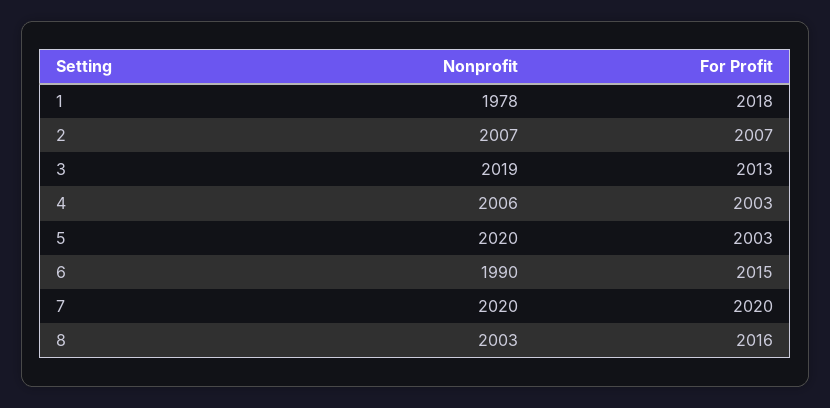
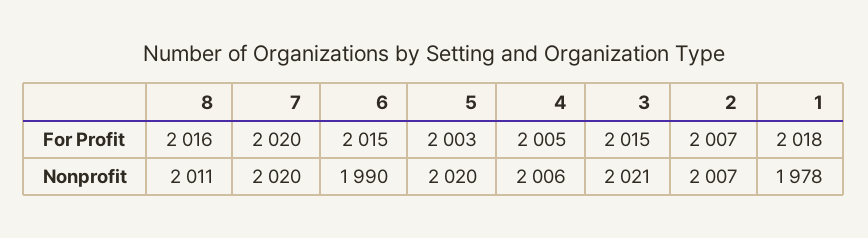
  {
    "Nonprofit": {
      "1": 1978,
      "2": 2007,
-     "3": 2019,
+     "3": 2021,
      "4": 2006,
      "5": 2020,
      "6": 1990,
      "7": 2020,
-     "8": 2003
+     "8": 2011
    },
    "For Profit": {
      "1": 2018,
      "2": 2007,
-     "3": 2013,
+     "3": 2015,
-     "4": 2003,
+     "4": 2005,
      "5": 2003,
      "6": 2015,
      "7": 2020,
      "8": 2016
    }
  }

